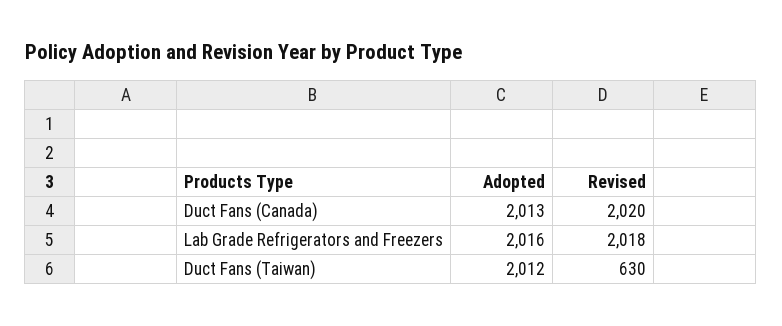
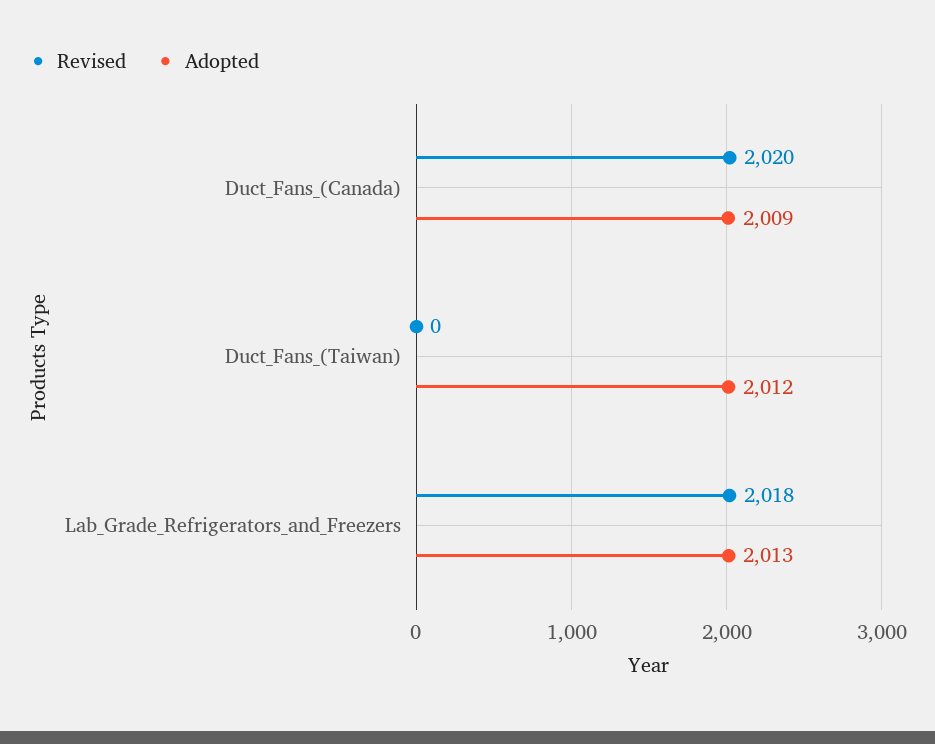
  {
    "Adopted": {
-     "Duct Fans (Canada)": 2013,
+     "Duct Fans (Canada)": 2009,
-     "Lab Grade Refrigerators and Freezers": 2016,
+     "Lab Grade Refrigerators and Freezers": 2013,
      "Duct Fans (Taiwan)": 2012
    },
    "Revised": {
      "Duct Fans (Canada)": 2020,
      "Lab Grade Refrigerators and Freezers": 2018,
-     "Duct Fans (Taiwan)": 630
+     "Duct Fans (Taiwan)": 0
    }
  }

